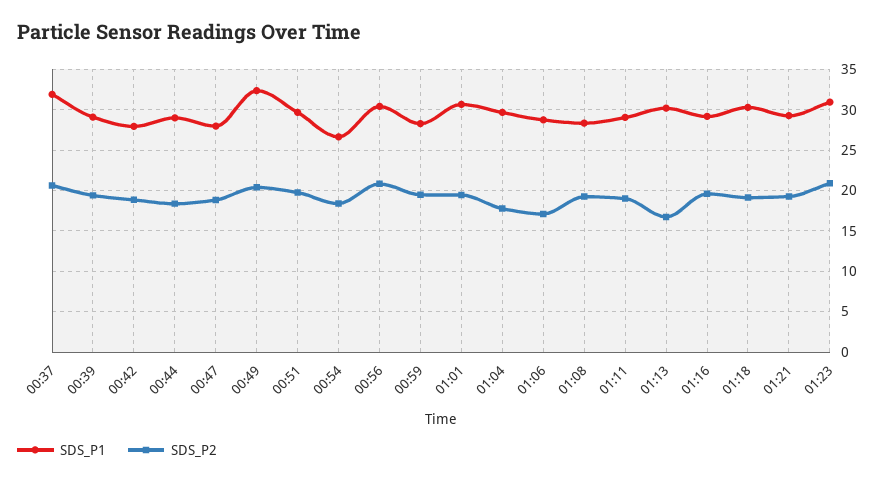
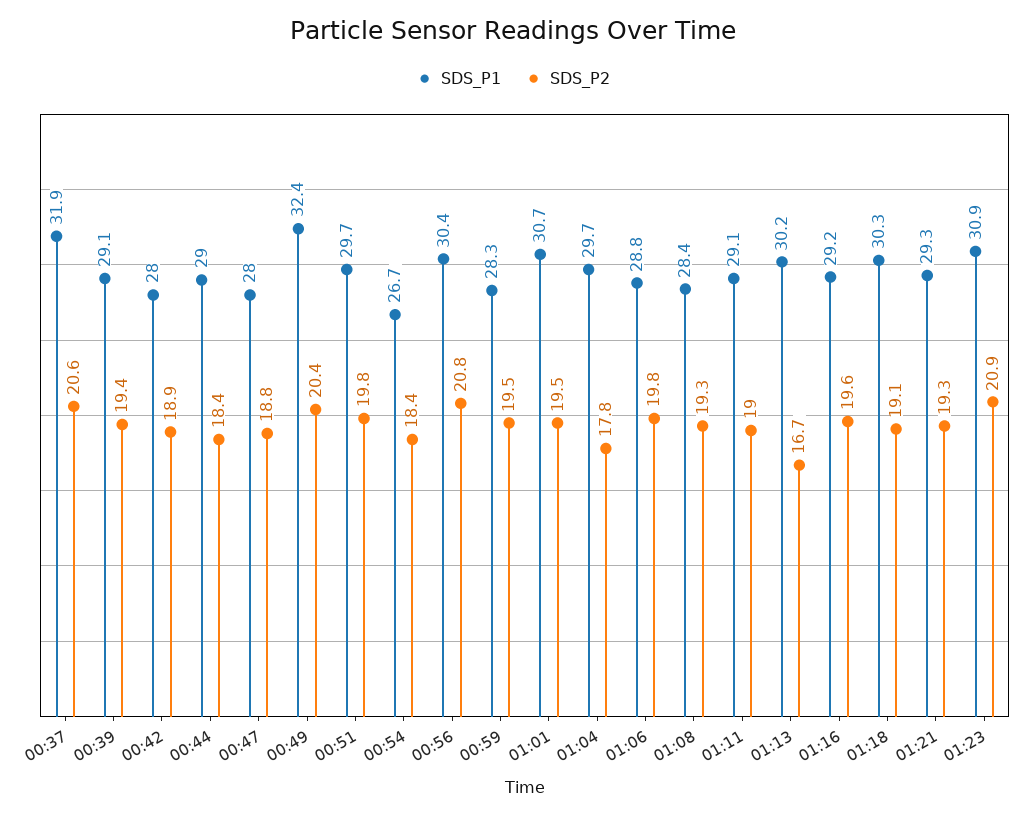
  {
    "SDS_P1": {
      "00:37": 31.9,
      "00:39": 29.1,
      "00:42": 28,
      "00:44": 29,
      "00:47": 28,
      "00:49": 32.4,
      "00:51": 29.7,
      "00:54": 26.7,
      "00:56": 30.4,
      "00:59": 28.3,
      "01:01": 30.7,
      "01:04": 29.7,
      "01:06": 28.8,
      "01:08": 28.4,
      "01:11": 29.1,
      "01:13": 30.2,
      "01:16": 29.2,
      "01:18": 30.3,
      "01:21": 29.3,
      "01:23": 30.9
    },
    "SDS_P2": {
      "00:37": 20.6,
      "00:39": 19.4,
      "00:42": 18.9,
      "00:44": 18.4,
      "00:47": 18.8,
      "00:49": 20.4,
      "00:51": 19.8,
      "00:54": 18.4,
      "00:56": 20.8,
      "00:59": 19.5,
      "01:01": 19.5,
      "01:04": 17.8,
-     "01:06": 17,
+     "01:06": 19.8,
      "01:08": 19.3,
      "01:11": 19,
      "01:13": 16.7,
      "01:16": 19.6,
      "01:18": 19.1,
      "01:21": 19.3,
      "01:23": 20.9
    }
  }

